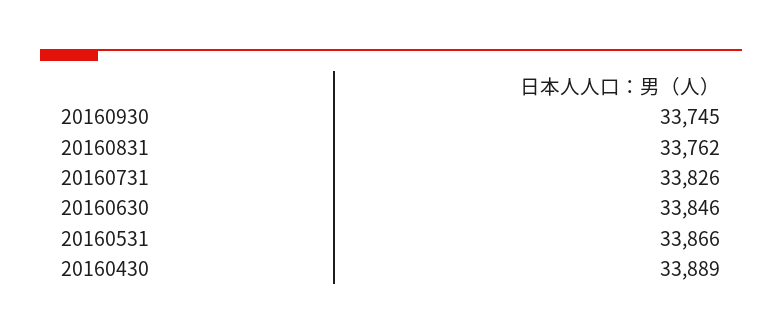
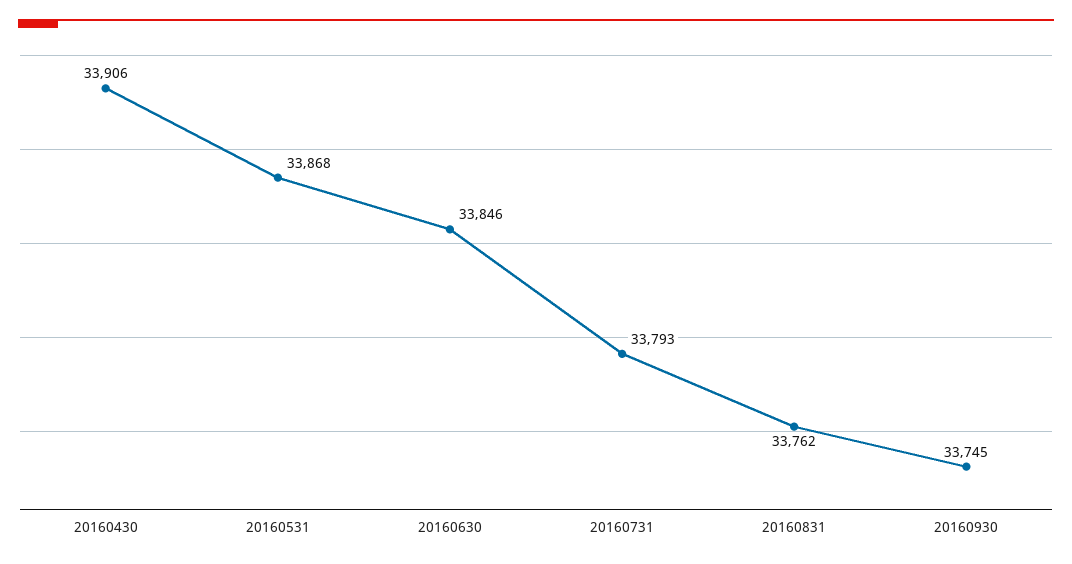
  {
    "20160930": 33745,
    "20160831": 33762,
-   "20160731": 33826,
+   "20160731": 33793,
    "20160630": 33846,
-   "20160531": 33866,
+   "20160531": 33868,
-   "20160430": 33889
+   "20160430": 33906
  }

